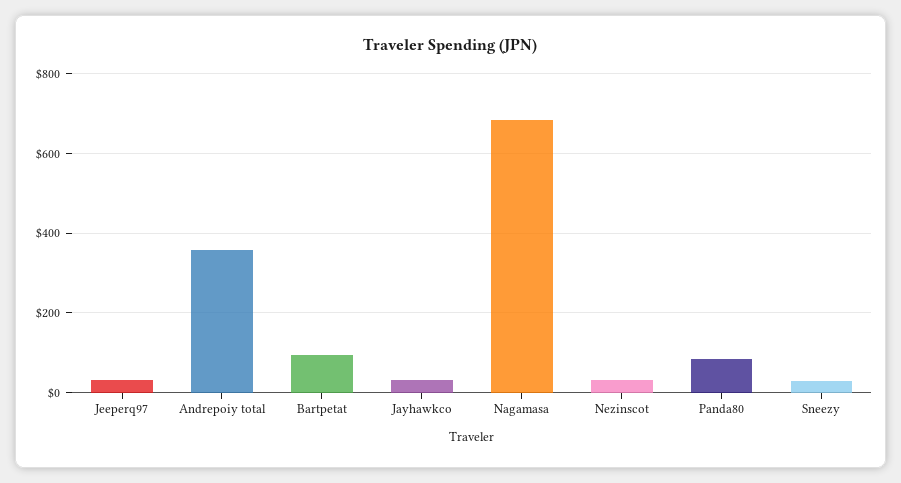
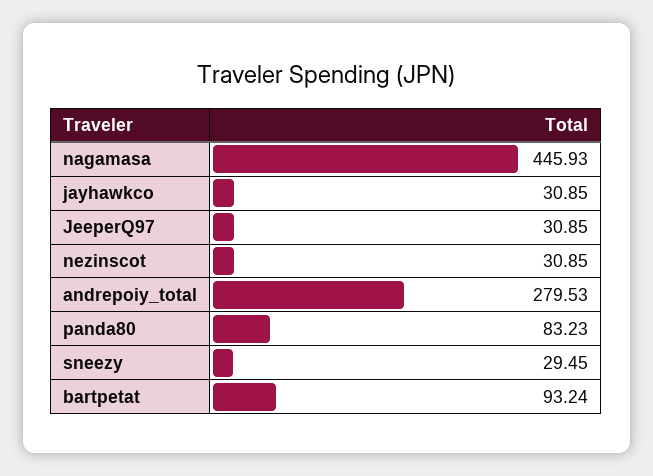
  {
    "Jeeperq97": 30.85,
-   "Andrepoiy total": 360,
+   "Andrepoiy total": 279.53,
    "Bartpetat": 93.24,
    "Jayhawkco": 30.85,
-   "Nagamasa": 680,
+   "Nagamasa": 445.93,
    "Nezinscot": 30.85,
    "Panda80": 83.23,
    "Sneezy": 29.45
  }

